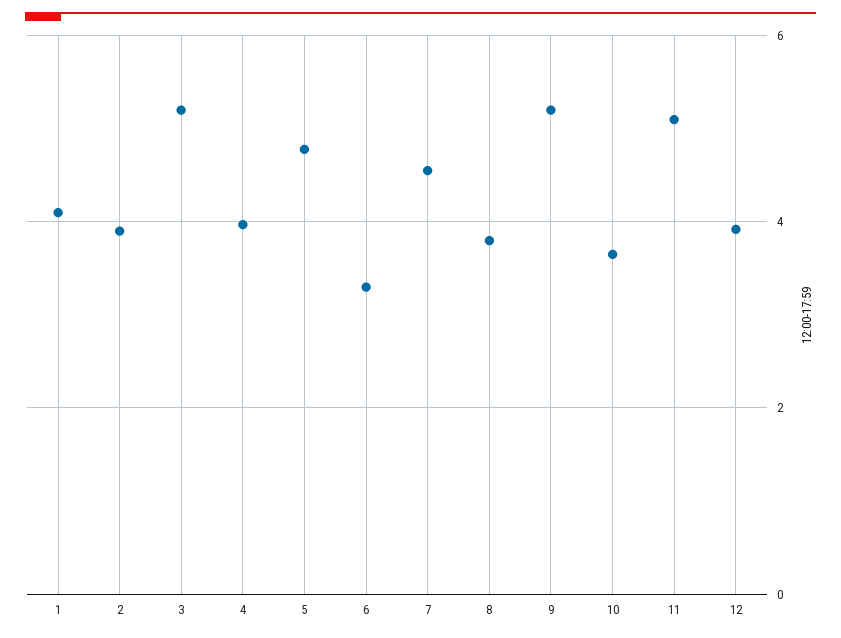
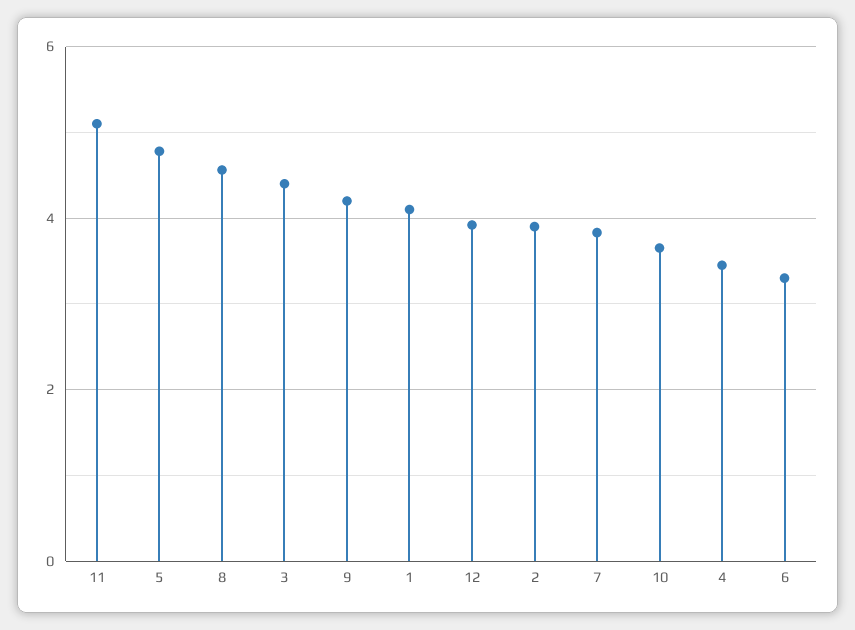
  {
    "1": 4.2,
    "2": 4,
-   "3": 5.2,
+   "3": 4.4,
-   "4": 4,
+   "4": 3.4,
    "5": 4.8,
    "6": 3.4,
-   "7": 4.6,
+   "7": 3.8,
-   "8": 3.8,
+   "8": 4.6,
-   "9": 5.2,
+   "9": 4.2,
    "10": 3.6,
    "11": 5.2,
    "12": 4
  }

